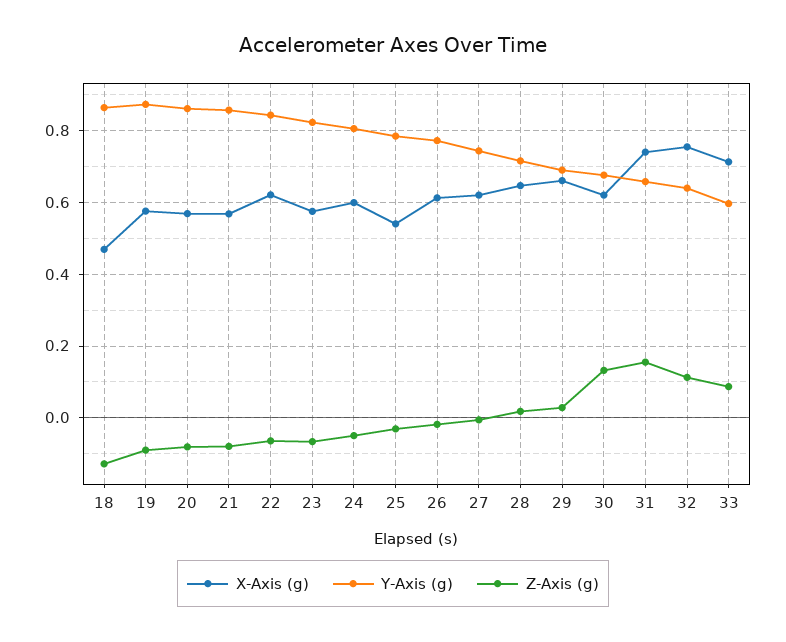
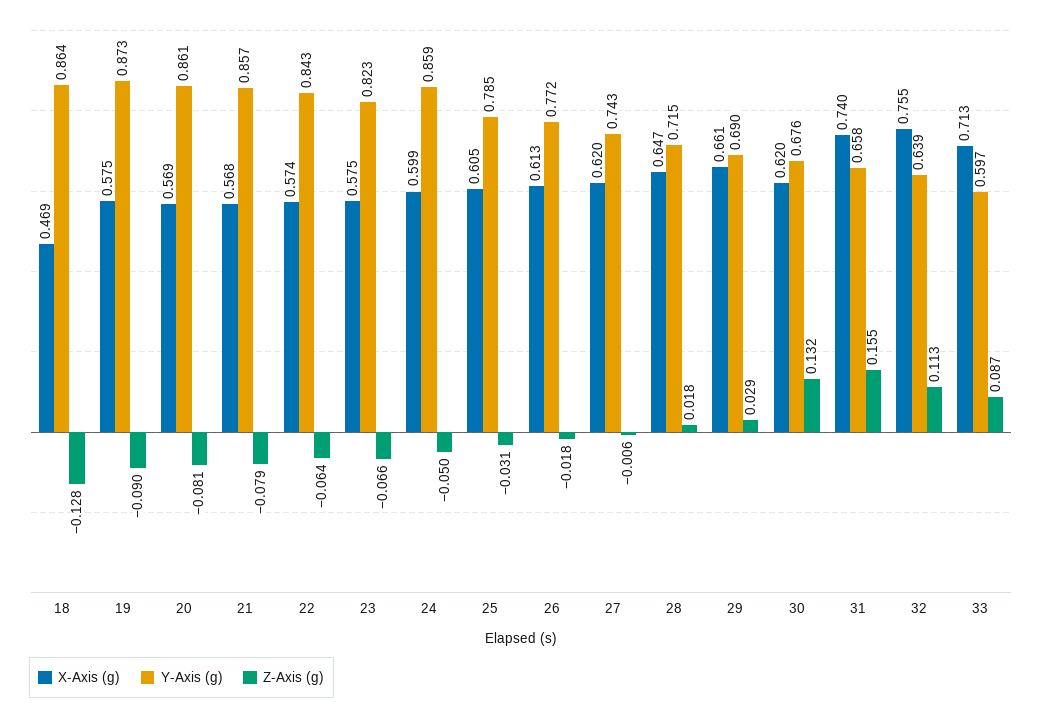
  {
    "X-Axis (g)": {
      "18": 0.469,
      "19": 0.575,
      "20": 0.569,
      "21": 0.568,
-     "22": 0.62,
+     "22": 0.574,
      "23": 0.575,
      "24": 0.599,
-     "25": 0.54,
+     "25": 0.605,
      "26": 0.613,
      "27": 0.62,
      "28": 0.647,
      "29": 0.661,
      "30": 0.62,
      "31": 0.74,
      "32": 0.755,
      "33": 0.713
    },
    "Y-Axis (g)": {
      "18": 0.864,
      "19": 0.873,
      "20": 0.861,
      "21": 0.857,
      "22": 0.843,
      "23": 0.823,
-     "24": 0.8,
+     "24": 0.859,
      "25": 0.785,
      "26": 0.772,
      "27": 0.743,
      "28": 0.715,
      "29": 0.69,
      "30": 0.676,
      "31": 0.658,
      "32": 0.639,
      "33": 0.597
    },
    "Z-Axis (g)": {
      "18": -0.128,
      "19": -0.09,
      "20": -0.081,
      "21": -0.079,
      "22": -0.064,
      "23": -0.066,
      "24": -0.05,
      "25": -0.031,
      "26": -0.018,
      "27": -0.006,
      "28": 0.018,
      "29": 0.029,
      "30": 0.132,
      "31": 0.155,
      "32": 0.113,
      "33": 0.087
    }
  }

